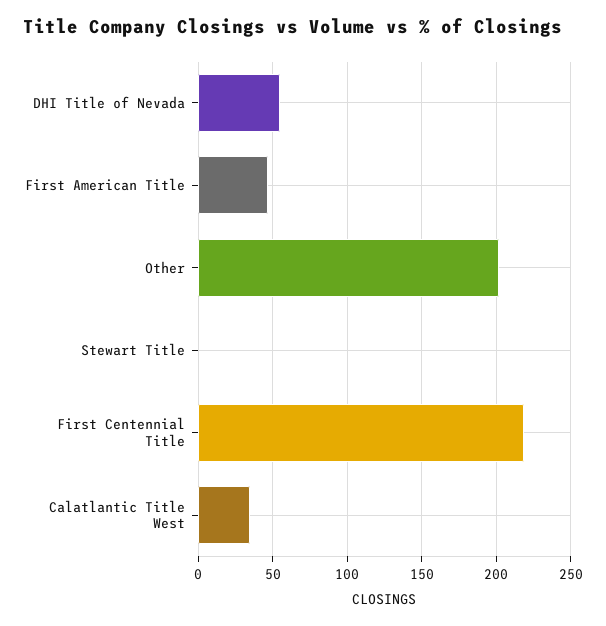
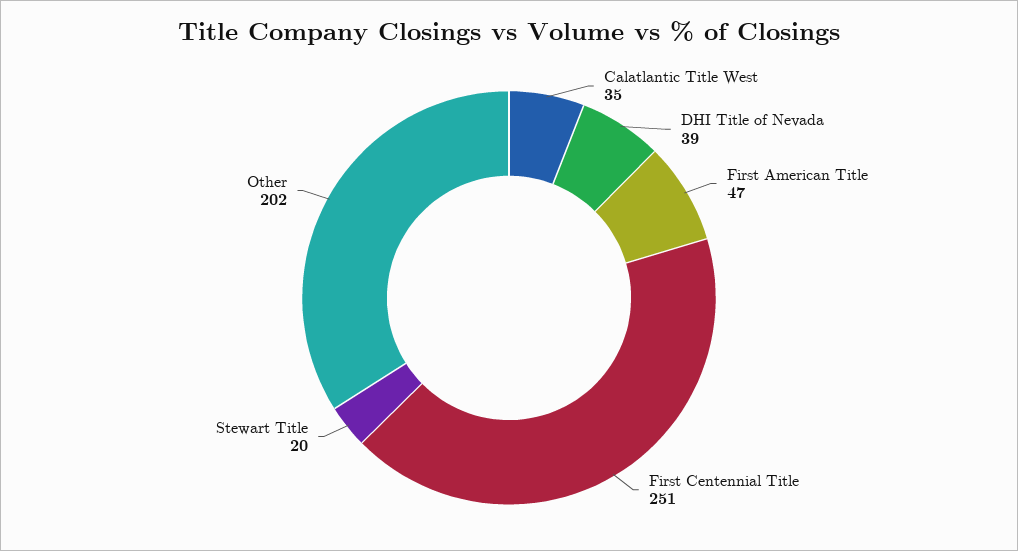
  {
-   "DHI Title of Nevada": 55,
+   "DHI Title of Nevada": 39,
    "First American Title": 47,
    "Other": 202,
-   "Stewart Title": 0,
+   "Stewart Title": 20,
-   "First Centennial Title": 220,
+   "First Centennial Title": 251,
    "Calatlantic Title West": 35
  }

